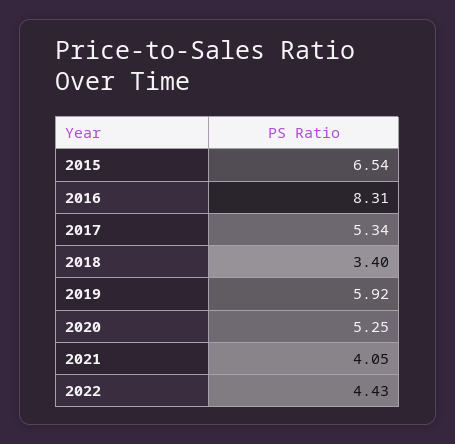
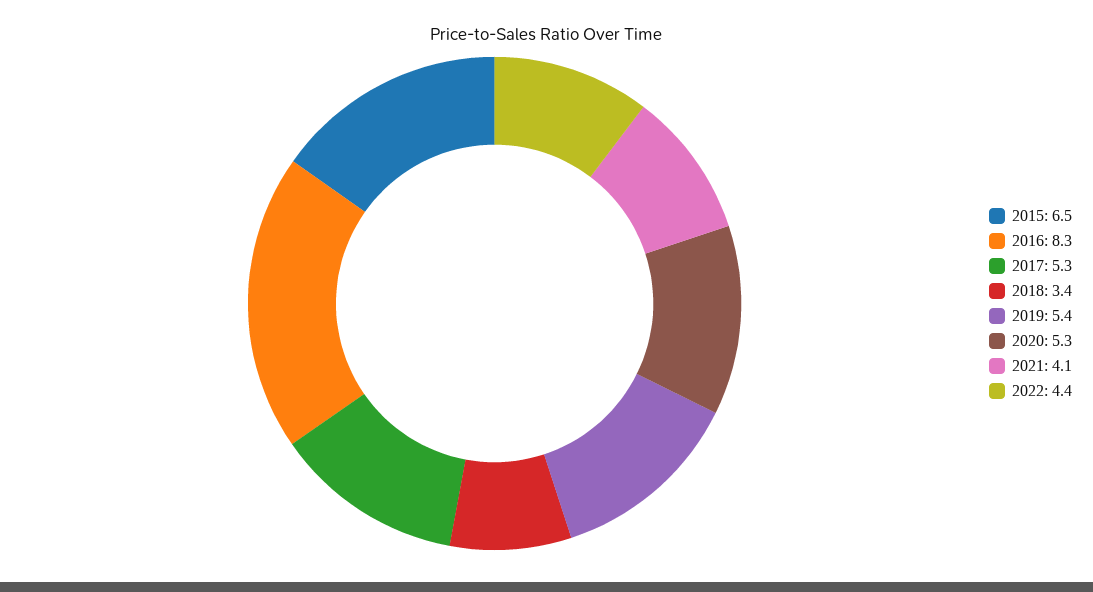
  {
    "2015": 6.54,
    "2016": 8.31,
    "2017": 5.34,
    "2018": 3.4,
-   "2019": 5.92,
+   "2019": 5.4,
    "2020": 5.25,
    "2021": 4.05,
    "2022": 4.43
  }

